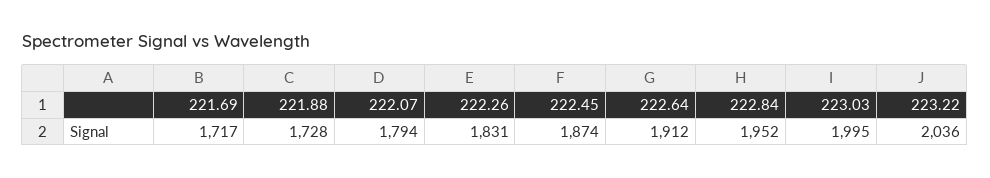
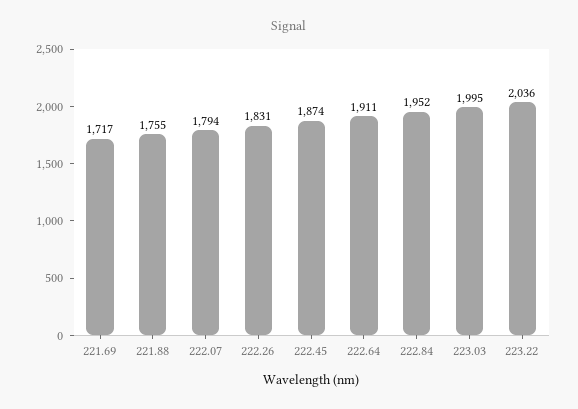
  {
    "221.69": 1717,
-   "221.88": 1728,
+   "221.88": 1755,
    "222.07": 1794,
    "222.26": 1831,
    "222.45": 1874,
-   "222.64": 1912,
+   "222.64": 1911,
    "222.84": 1952,
    "223.03": 1995,
    "223.22": 2036
  }

